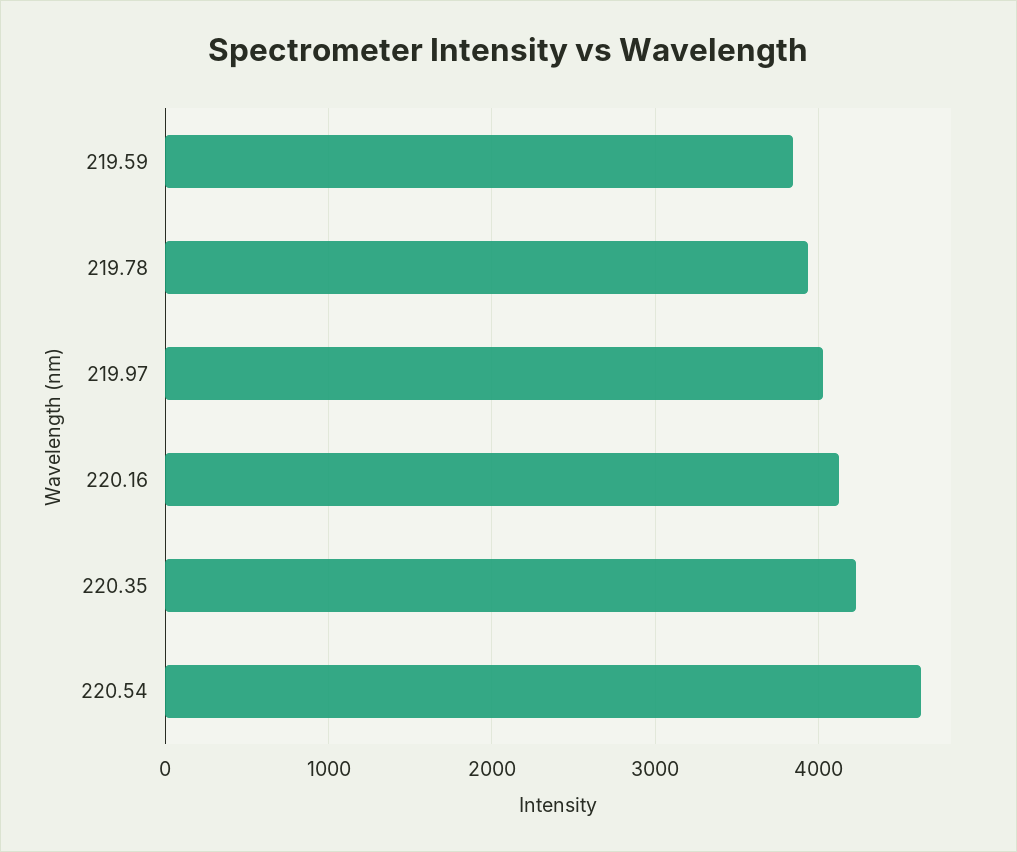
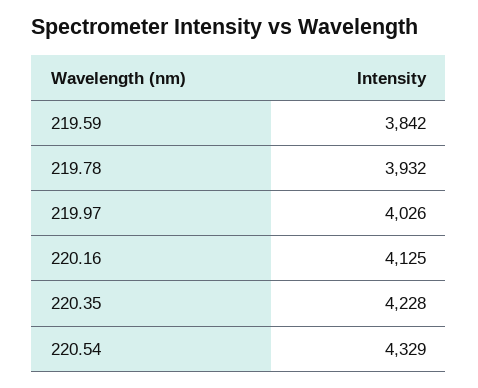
  {
    "219.59": 3842,
    "219.78": 3932,
    "219.97": 4026,
    "220.16": 4125,
    "220.35": 4228,
-   "220.54": 4600
+   "220.54": 4329
  }

